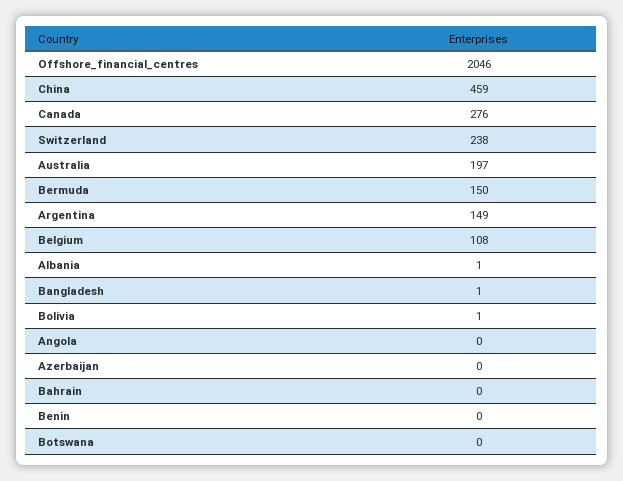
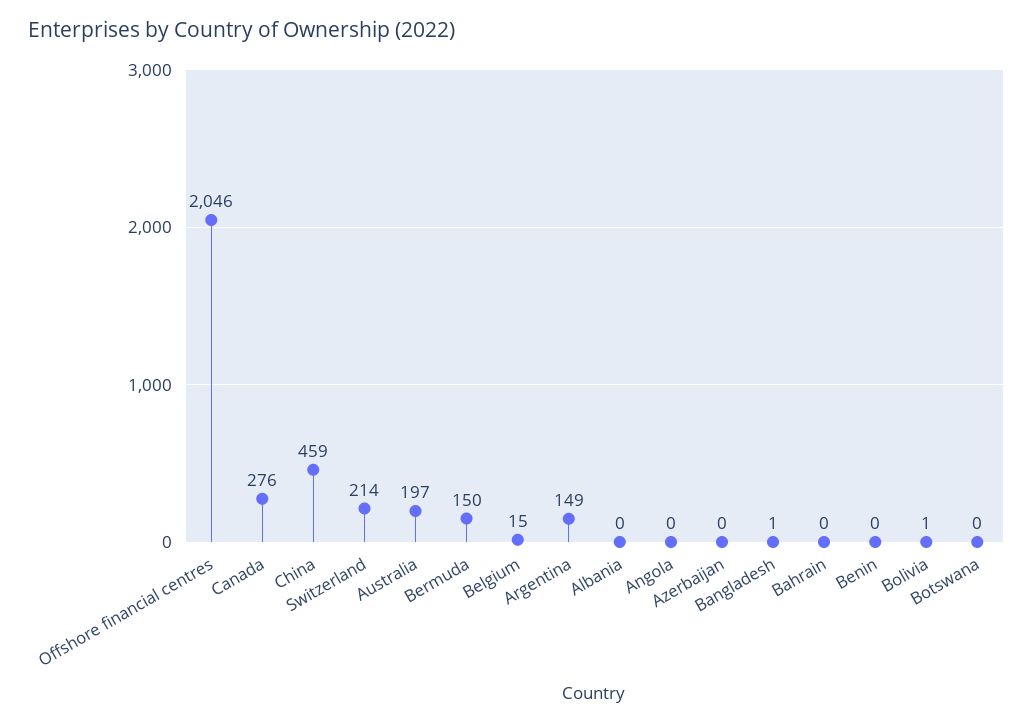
  {
    "Offshore_financial_centres": 2046,
    "China": 459,
    "Canada": 276,
-   "Switzerland": 238,
+   "Switzerland": 214,
    "Australia": 197,
    "Bermuda": 150,
    "Argentina": 149,
-   "Belgium": 108,
+   "Belgium": 15,
-   "Albania": 1,
+   "Albania": 0,
    "Bangladesh": 1,
    "Bolivia": 1,
    "Angola": 0,
    "Azerbaijan": 0,
    "Bahrain": 0,
    "Benin": 0,
    "Botswana": 0
  }

